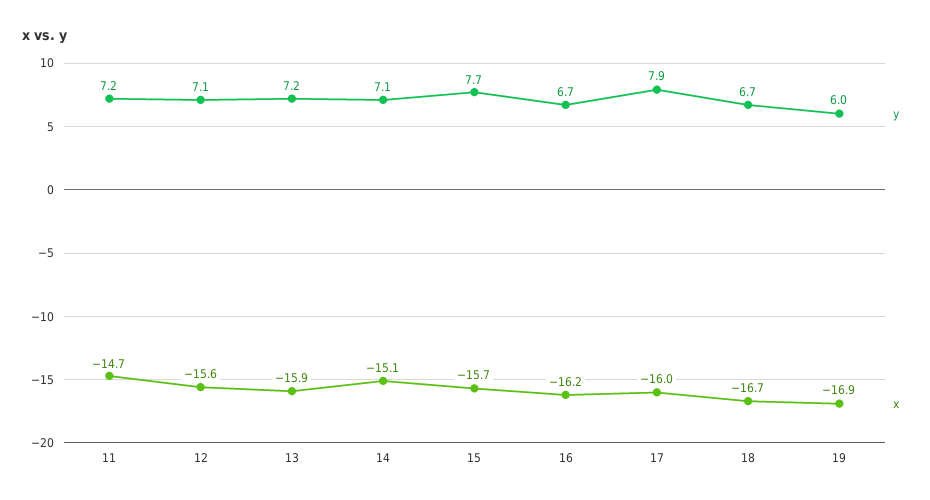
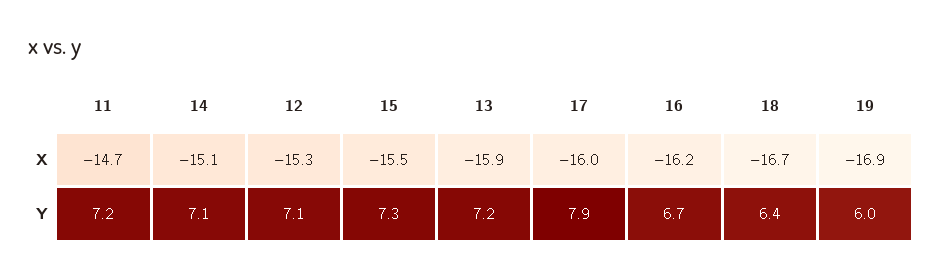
  {
    "y": {
      "11": 7.2,
      "12": 7.1,
      "13": 7.2,
      "14": 7.1,
-     "15": 7.7,
+     "15": 7.3,
      "16": 6.7,
      "17": 7.9,
-     "18": 6.7,
+     "18": 6.4,
      "19": 6
    },
    "x": {
      "11": -14.7,
-     "12": -15.6,
+     "12": -15.3,
      "13": -15.9,
      "14": -15.1,
-     "15": -15.7,
+     "15": -15.5,
      "16": -16.2,
      "17": -16,
      "18": -16.7,
      "19": -16.9
    }
  }

